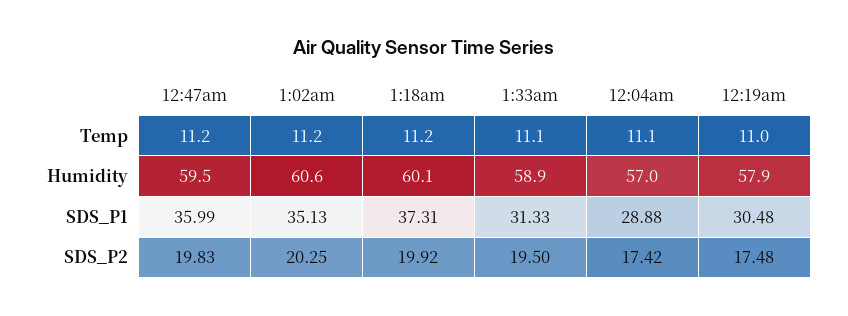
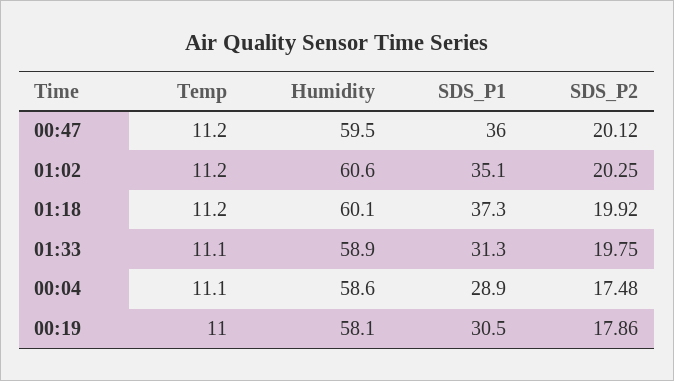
  {
    "12:47am": {
      "Temp": 11.2,
      "Humidity": 59.5,
      "SDS_P1": 35.99,
-     "SDS_P2": 19.83
+     "SDS_P2": 20.12
    },
    "1:02am": {
      "Temp": 11.2,
      "Humidity": 60.6,
      "SDS_P1": 35.13,
      "SDS_P2": 20.25
    },
    "1:18am": {
      "Temp": 11.2,
      "Humidity": 60.1,
      "SDS_P1": 37.31,
      "SDS_P2": 19.92
    },
    "1:33am": {
      "Temp": 11.1,
      "Humidity": 58.9,
      "SDS_P1": 31.33,
-     "SDS_P2": 19.5
+     "SDS_P2": 19.75
    },
    "12:04am": {
      "Temp": 11.1,
-     "Humidity": 57,
+     "Humidity": 58.6,
      "SDS_P1": 28.88,
-     "SDS_P2": 17.42
+     "SDS_P2": 17.48
    },
    "12:19am": {
      "Temp": 11,
-     "Humidity": 57.9,
+     "Humidity": 58.1,
      "SDS_P1": 30.48,
-     "SDS_P2": 17.48
+     "SDS_P2": 17.86
    }
  }

